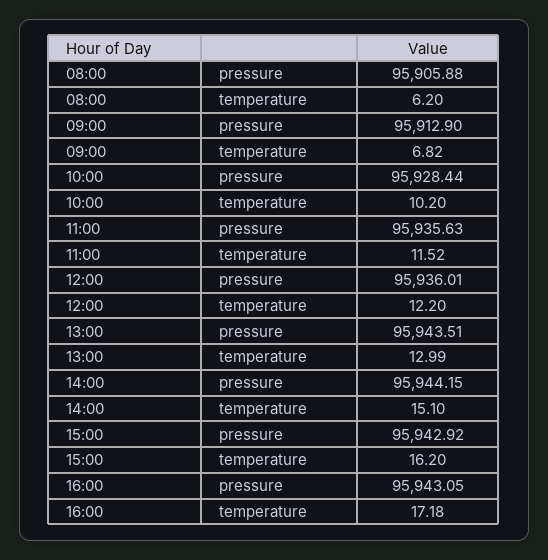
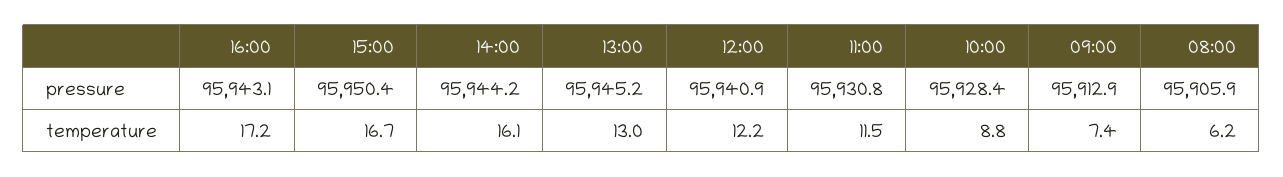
  {
    "08:00": {
      "pressure": 95905.88,
      "temperature": 6.2
    },
    "09:00": {
      "pressure": 95912.9,
-     "temperature": 6.82
+     "temperature": 7.4
    },
    "10:00": {
      "pressure": 95928.44,
-     "temperature": 10.2
+     "temperature": 8.8
    },
    "11:00": {
-     "pressure": 95935.63,
+     "pressure": 95930.8,
      "temperature": 11.52
    },
    "12:00": {
-     "pressure": 95936.01,
+     "pressure": 95940.9,
      "temperature": 12.2
    },
    "13:00": {
-     "pressure": 95943.51,
+     "pressure": 95945.2,
      "temperature": 12.99
    },
    "14:00": {
      "pressure": 95944.15,
-     "temperature": 15.1
+     "temperature": 16.1
    },
    "15:00": {
-     "pressure": 95942.92,
+     "pressure": 95950.4,
-     "temperature": 16.2
+     "temperature": 16.7
    },
    "16:00": {
      "pressure": 95943.05,
      "temperature": 17.18
    }
  }

